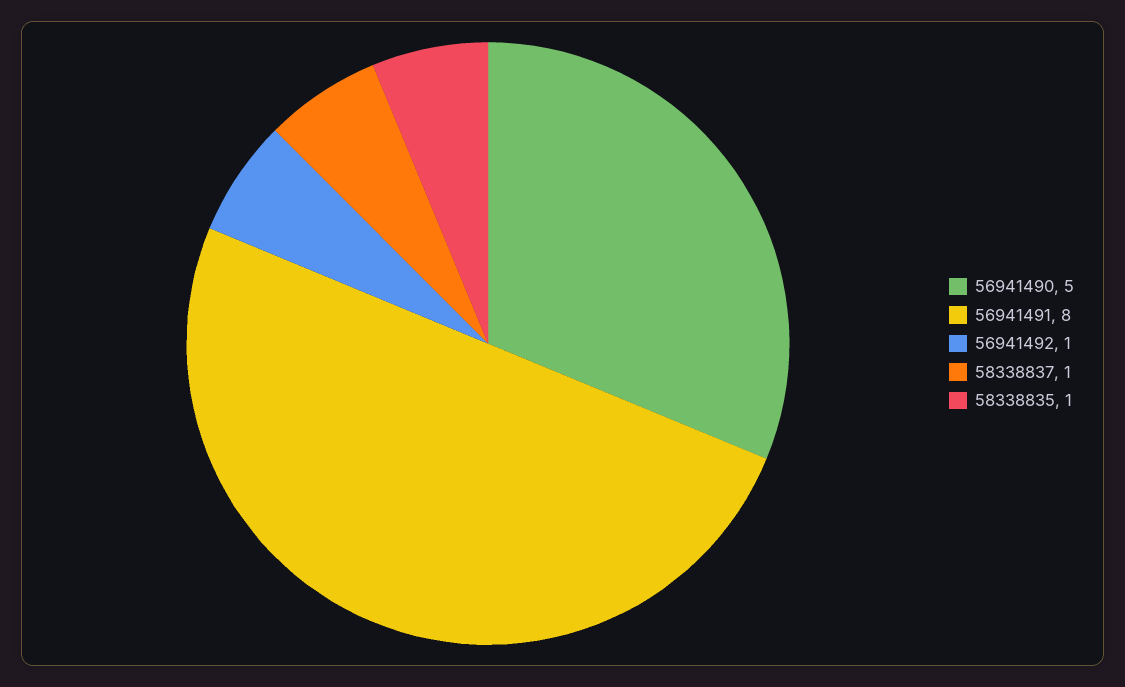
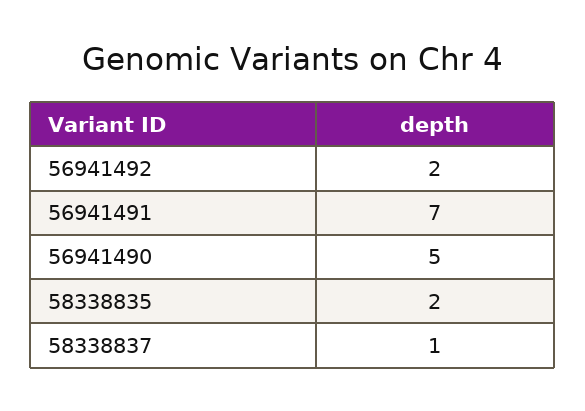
  {
    "56941490": 5,
-   "56941491": 8,
+   "56941491": 7,
-   "56941492": 1,
+   "56941492": 2,
    "58338837": 1,
-   "58338835": 1
+   "58338835": 2
  }

